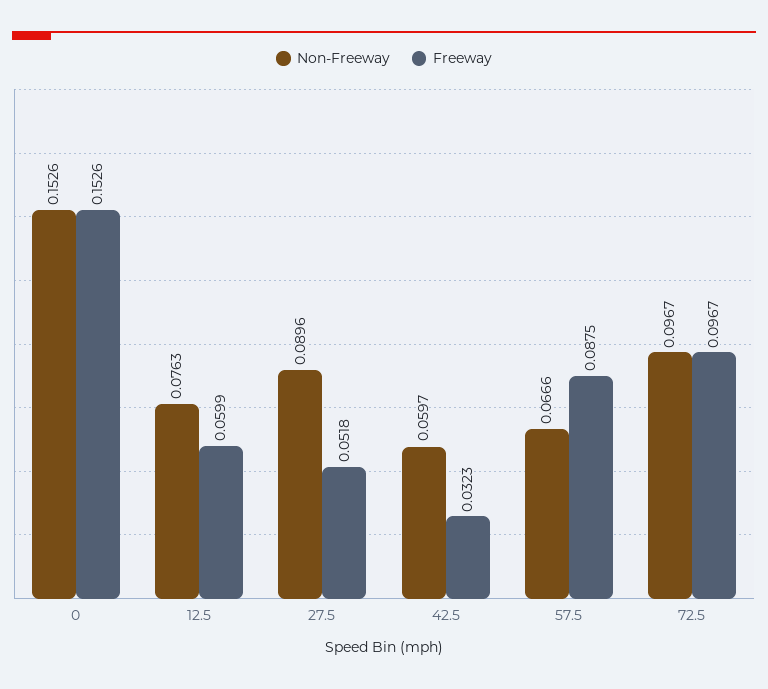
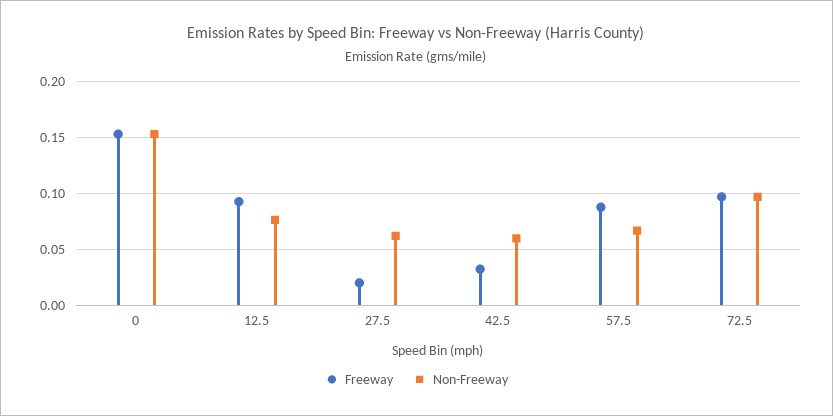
  {
    "Non-Freeway": {
      "0": 0.1526,
      "12.5": 0.0763,
-     "27.5": 0.0896,
+     "27.5": 0.06,
      "42.5": 0.0597,
      "57.5": 0.0666,
      "72.5": 0.0967
    },
    "Freeway": {
      "0": 0.1526,
-     "12.5": 0.0599,
+     "12.5": 0.09,
-     "27.5": 0.0518,
+     "27.5": 0.02,
      "42.5": 0.0323,
      "57.5": 0.0875,
      "72.5": 0.0967
    }
  }

